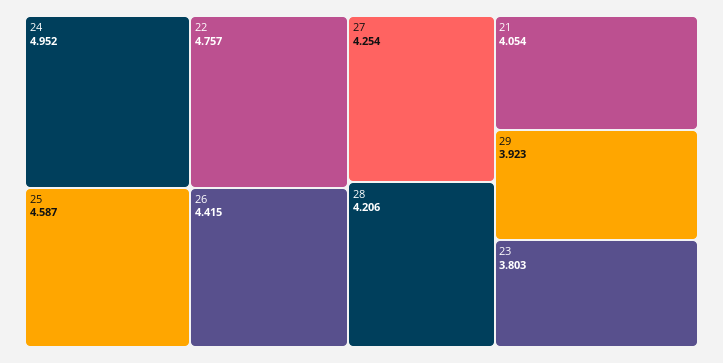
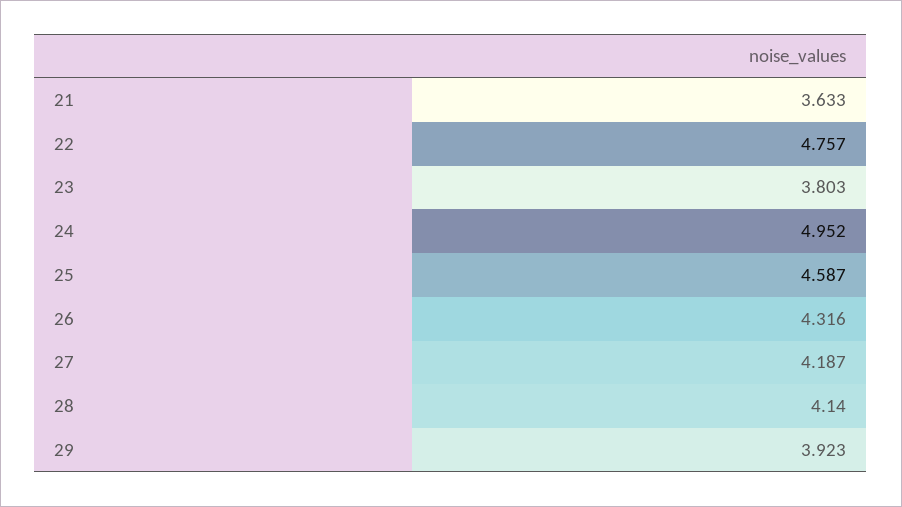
  {
    "24": 4.952,
    "22": 4.757,
    "25": 4.587,
-   "26": 4.415,
+   "26": 4.316,
-   "27": 4.254,
+   "27": 4.187,
-   "28": 4.206,
+   "28": 4.14,
-   "21": 4.054,
+   "21": 3.633,
    "29": 3.923,
    "23": 3.803
  }

